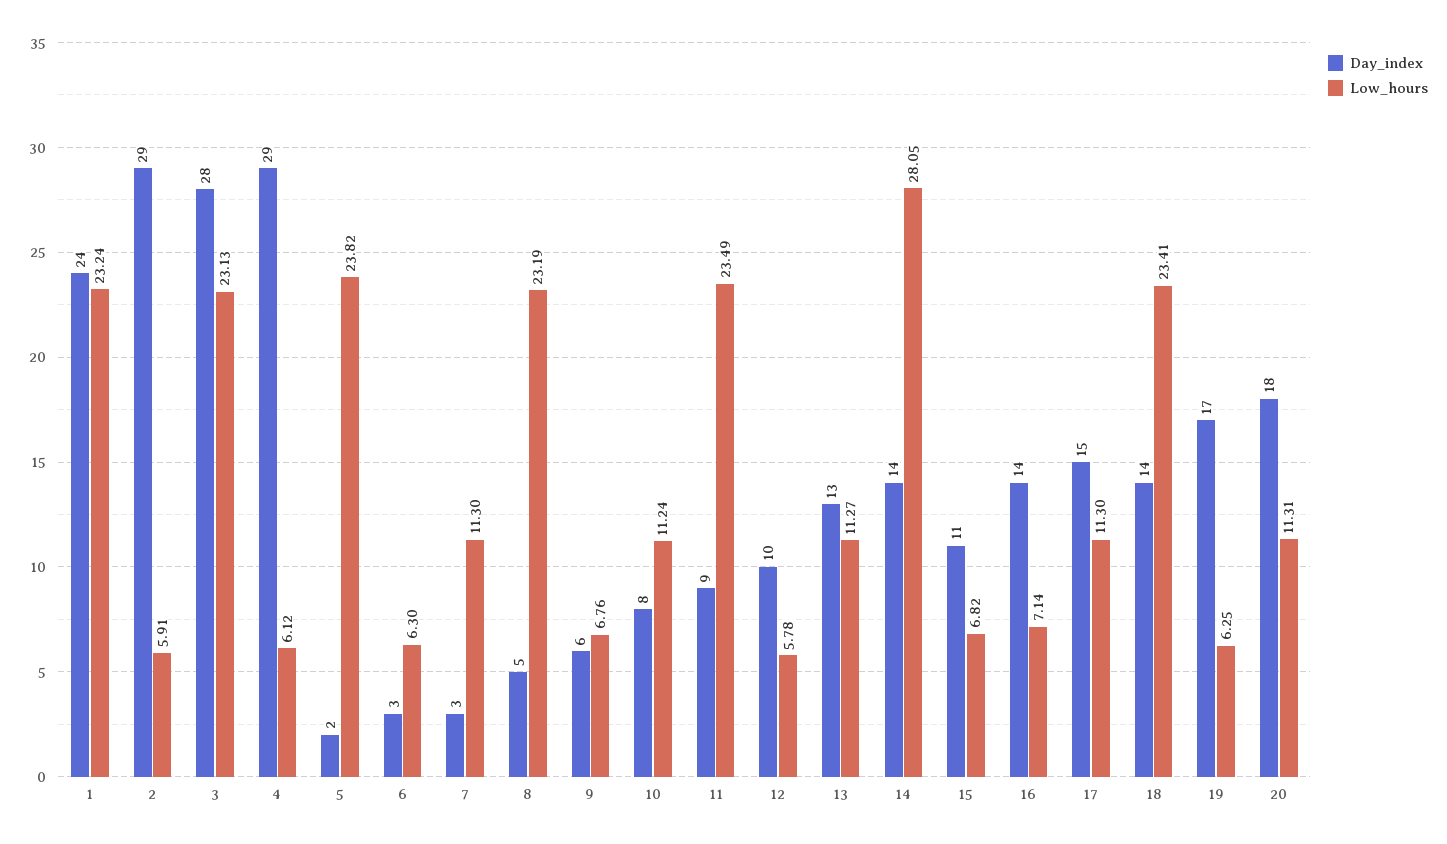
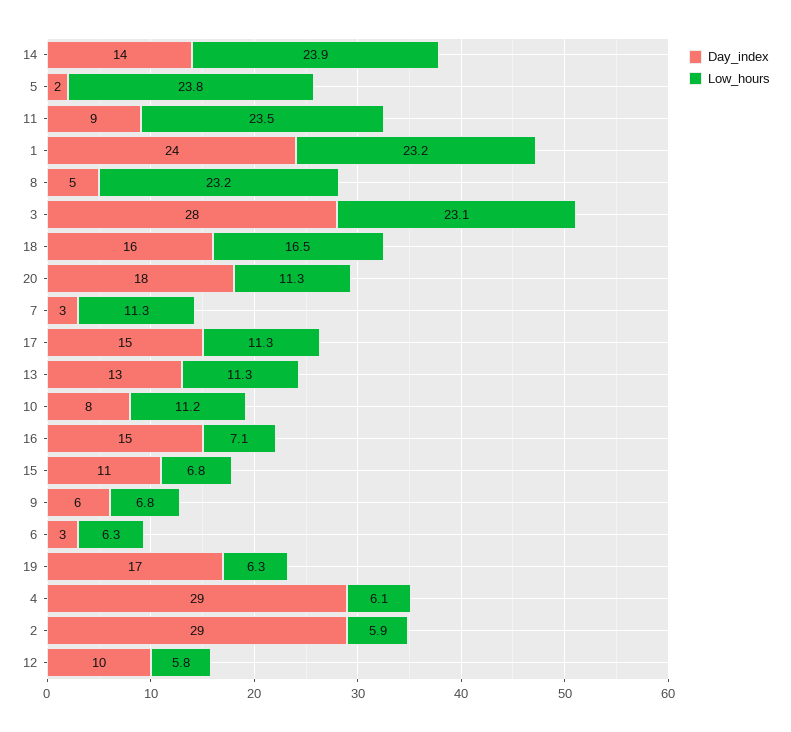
  {
    "Day_index": {
      "1": 24,
      "2": 29,
      "3": 28,
      "4": 29,
      "5": 2,
      "6": 3,
      "7": 3,
      "8": 5,
      "9": 6,
      "10": 8,
      "11": 9,
      "12": 10,
      "13": 13,
      "14": 14,
      "15": 11,
-     "16": 14,
+     "16": 15,
      "17": 15,
-     "18": 14,
+     "18": 16,
      "19": 17,
      "20": 18
    },
    "Low_hours": {
      "1": 23.24,
      "2": 5.91,
      "3": 23.13,
      "4": 6.12,
      "5": 23.82,
      "6": 6.3,
      "7": 11.3,
      "8": 23.19,
      "9": 6.76,
      "10": 11.24,
      "11": 23.49,
      "12": 5.78,
      "13": 11.27,
-     "14": 28.05,
+     "14": 23.9,
      "15": 6.82,
      "16": 7.14,
      "17": 11.3,
-     "18": 23.41,
+     "18": 16.5,
      "19": 6.25,
      "20": 11.31
    }
  }

